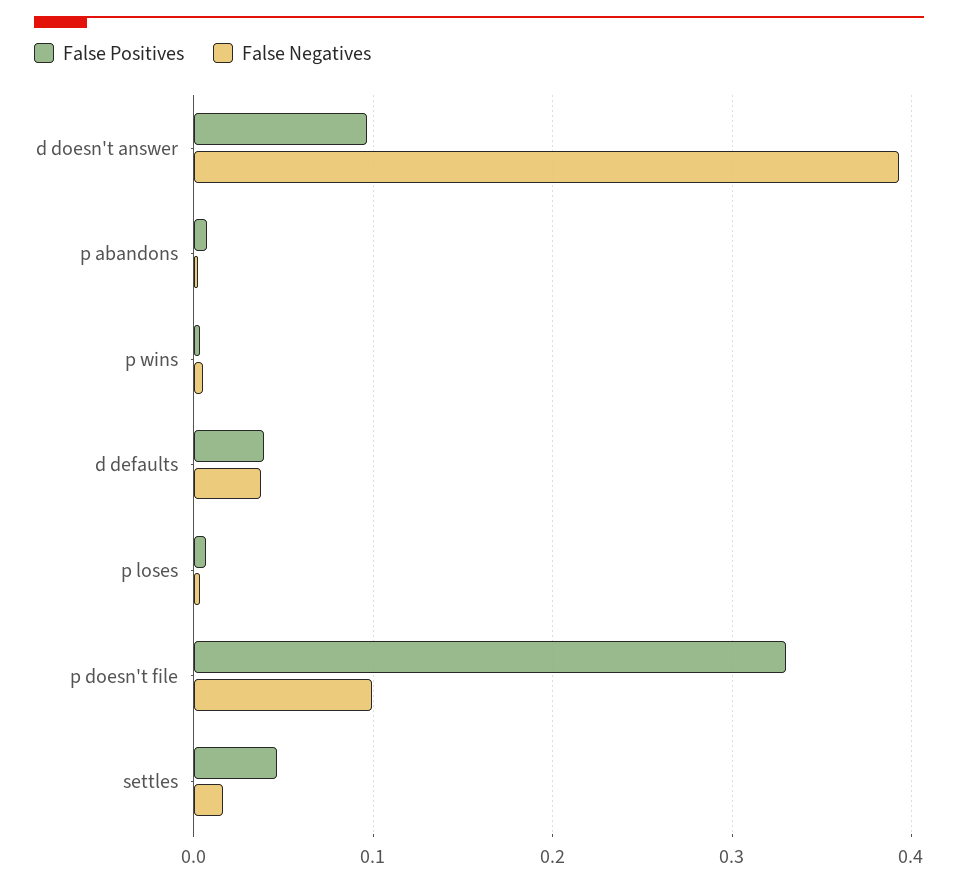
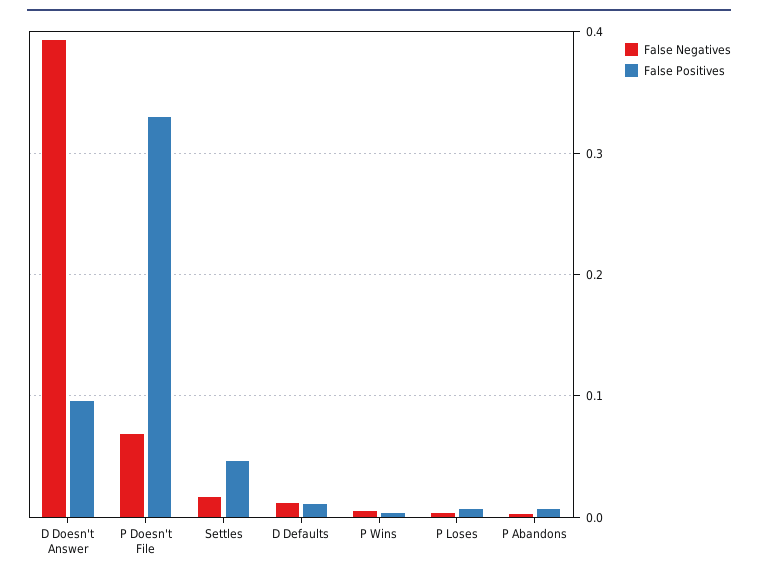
  {
    "False Positives": {
      "d doesn't answer": 0.1,
      "p abandons": 0.01,
      "p wins": 0,
-     "d defaults": 0.04,
+     "d defaults": 0.01,
      "p loses": 0.01,
      "p doesn't file": 0.33,
      "settles": 0.05
    },
    "False Negatives": {
      "d doesn't answer": 0.39,
      "p abandons": 0,
      "p wins": 0.01,
-     "d defaults": 0.04,
+     "d defaults": 0.01,
      "p loses": 0,
-     "p doesn't file": 0.1,
+     "p doesn't file": 0.07,
      "settles": 0.02
    }
  }

